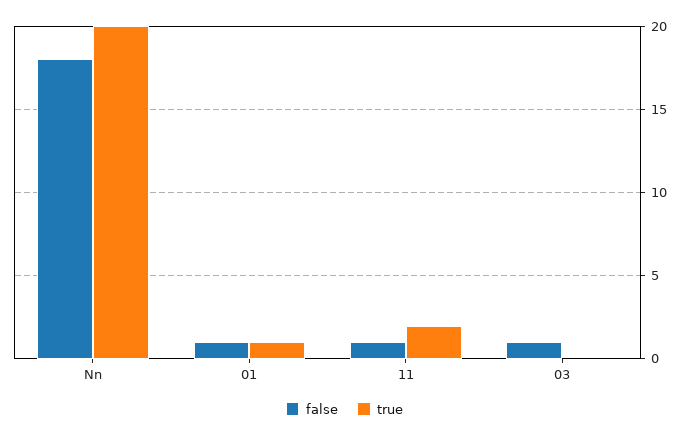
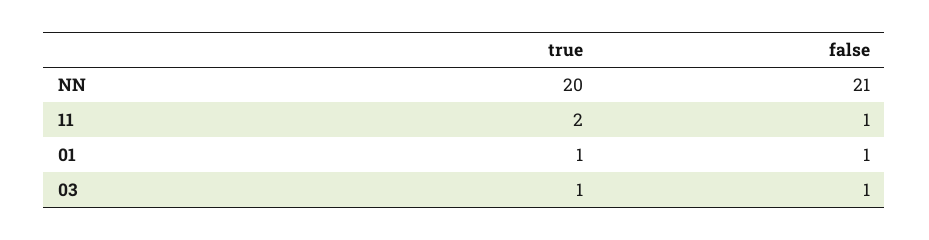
  {
    "false": {
-     "Nn": 18,
+     "Nn": 21,
      "01": 1,
      "11": 1,
      "03": 1
    },
    "true": {
      "Nn": 20,
      "01": 1,
      "11": 2,
-     "03": 0
+     "03": 1
    }
  }

